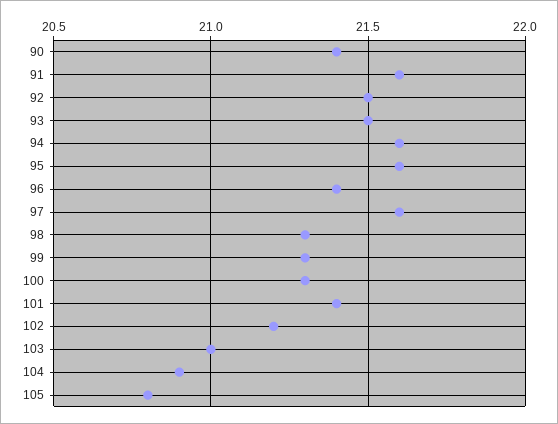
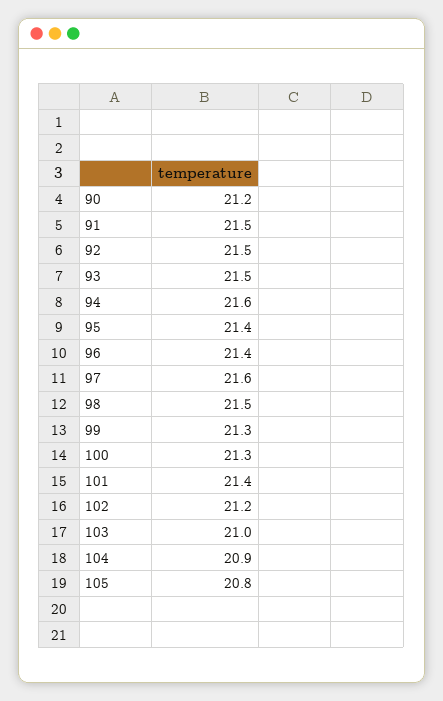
  {
-   "90": 21.4,
+   "90": 21.2,
-   "91": 21.6,
+   "91": 21.5,
    "92": 21.5,
    "93": 21.5,
    "94": 21.6,
-   "95": 21.6,
+   "95": 21.4,
    "96": 21.4,
    "97": 21.6,
-   "98": 21.3,
+   "98": 21.5,
    "99": 21.3,
    "100": 21.3,
    "101": 21.4,
    "102": 21.2,
    "103": 21,
    "104": 20.9,
    "105": 20.8
  }

